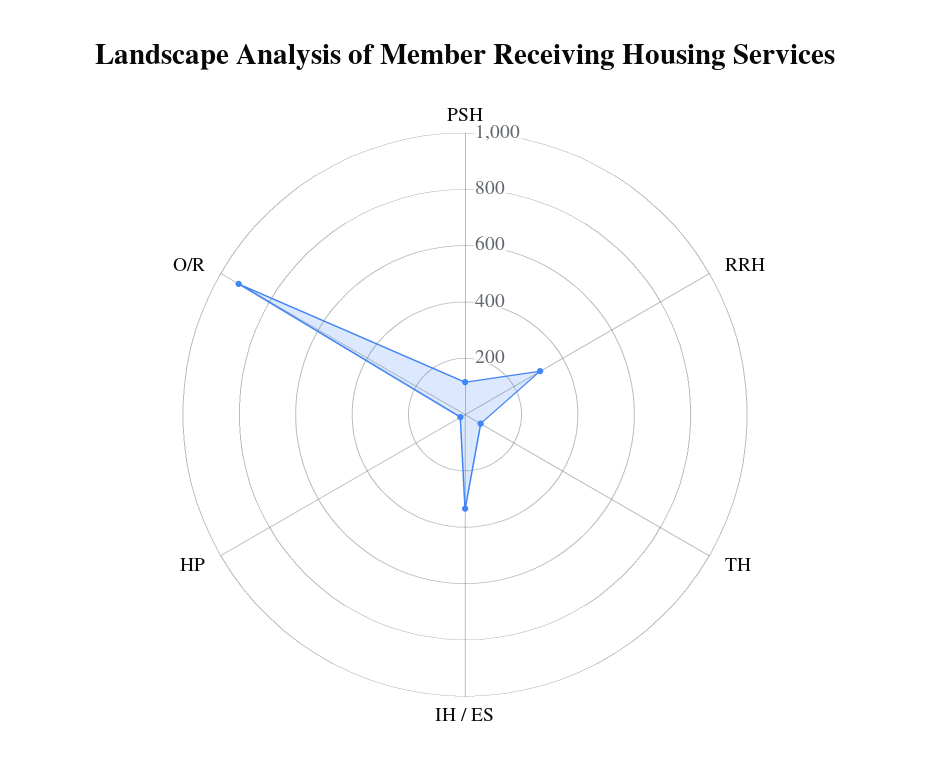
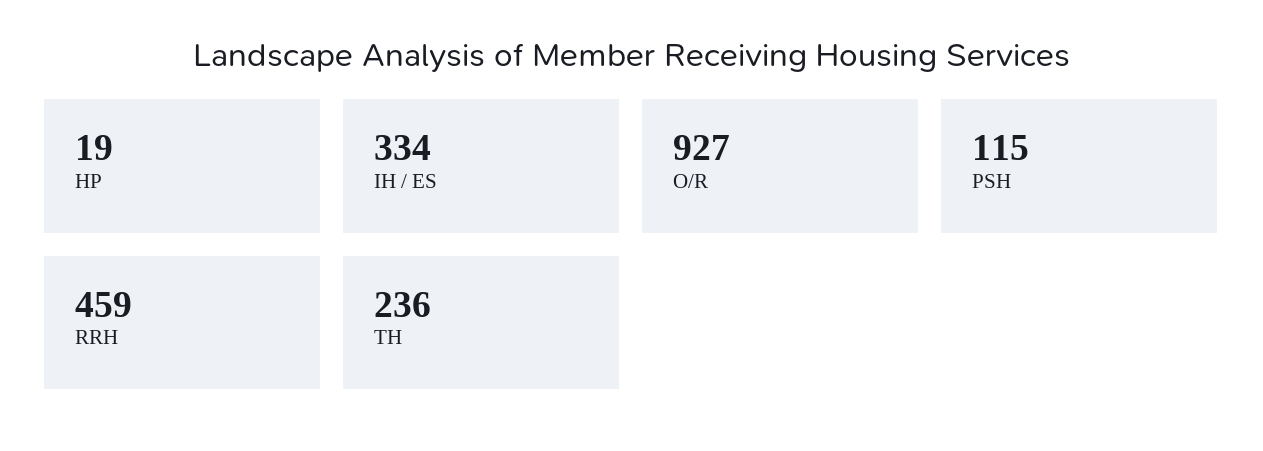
  {
    "PSH": 115,
-   "RRH": 300,
+   "RRH": 459,
-   "TH": 50,
+   "TH": 236,
    "IH / ES": 334,
    "HP": 19,
    "O/R": 927
  }

